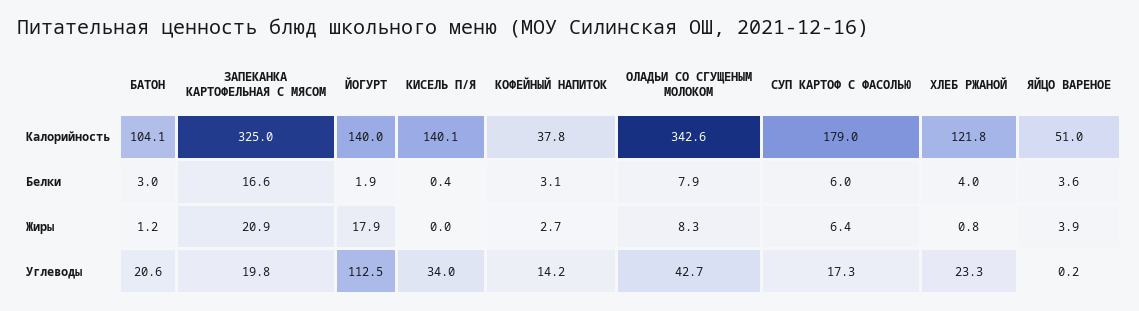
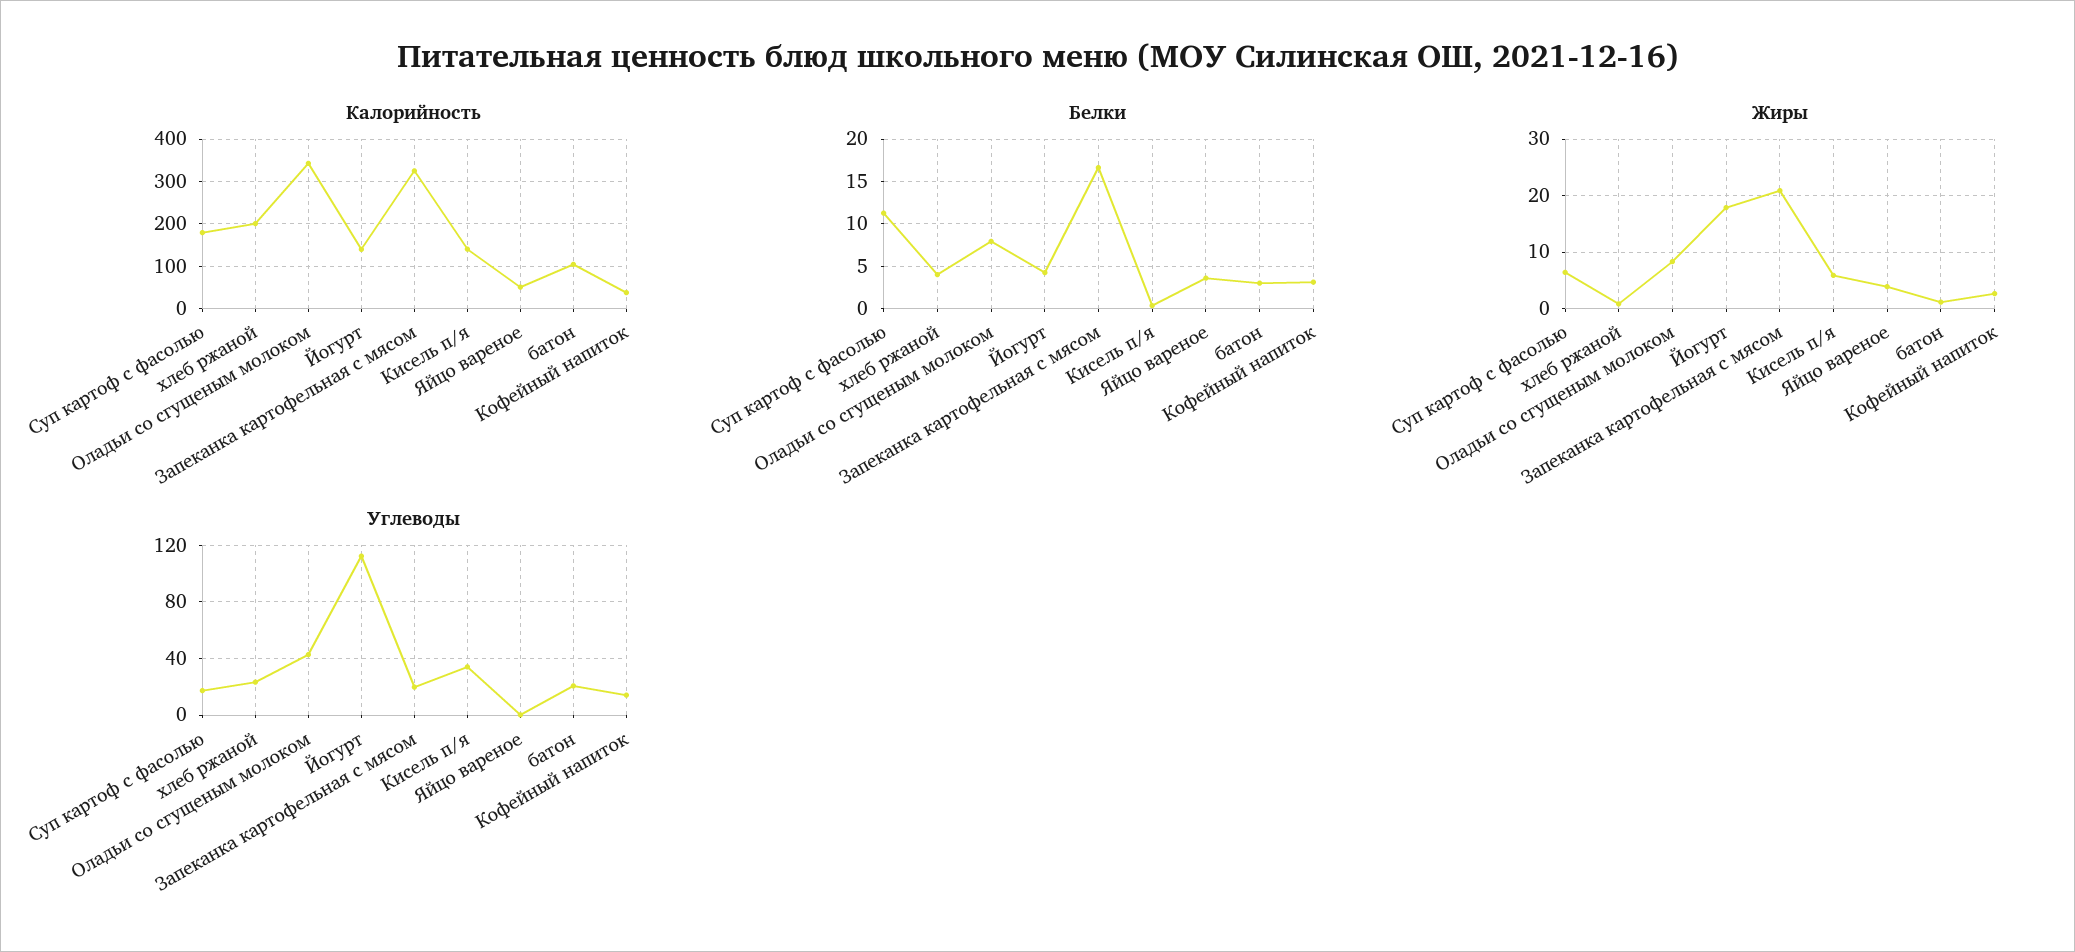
  {
    "Калорийность": {
      "БАТОН": 104.1,
      "ЗАПЕКАНКА КАРТОФЕЛЬНАЯ С МЯСОМ": 325,
      "ЙОГУРТ": 140,
      "КИСЕЛЬ П/Я": 140.1,
      "КОФЕЙНЫЙ НАПИТОК": 37.8,
      "ОЛАДЬИ СО СГУЩЕНЫМ МОЛОКОМ": 342.6,
      "СУП КАРТОФ С ФАСОЛЬЮ": 179,
-     "ХЛЕБ РЖАНОЙ": 121.8,
+     "ХЛЕБ РЖАНОЙ": 200,
      "ЯЙЦО ВАРЕНОЕ": 51
    },
    "Белки": {
      "БАТОН": 3,
      "ЗАПЕКАНКА КАРТОФЕЛЬНАЯ С МЯСОМ": 16.6,
-     "ЙОГУРТ": 1.9,
+     "ЙОГУРТ": 4,
      "КИСЕЛЬ П/Я": 0.4,
      "КОФЕЙНЫЙ НАПИТОК": 3.1,
      "ОЛАДЬИ СО СГУЩЕНЫМ МОЛОКОМ": 7.9,
-     "СУП КАРТОФ С ФАСОЛЬЮ": 6,
+     "СУП КАРТОФ С ФАСОЛЬЮ": 11,
      "ХЛЕБ РЖАНОЙ": 4,
      "ЯЙЦО ВАРЕНОЕ": 3.6
    },
    "Жиры": {
      "БАТОН": 1.2,
      "ЗАПЕКАНКА КАРТОФЕЛЬНАЯ С МЯСОМ": 20.9,
      "ЙОГУРТ": 17.9,
-     "КИСЕЛЬ П/Я": 0,
+     "КИСЕЛЬ П/Я": 6,
      "КОФЕЙНЫЙ НАПИТОК": 2.7,
      "ОЛАДЬИ СО СГУЩЕНЫМ МОЛОКОМ": 8.3,
      "СУП КАРТОФ С ФАСОЛЬЮ": 6.4,
      "ХЛЕБ РЖАНОЙ": 0.8,
      "ЯЙЦО ВАРЕНОЕ": 3.9
    },
    "Углеводы": {
      "БАТОН": 20.6,
      "ЗАПЕКАНКА КАРТОФЕЛЬНАЯ С МЯСОМ": 19.8,
      "ЙОГУРТ": 112.5,
      "КИСЕЛЬ П/Я": 34,
      "КОФЕЙНЫЙ НАПИТОК": 14.2,
      "ОЛАДЬИ СО СГУЩЕНЫМ МОЛОКОМ": 42.7,
      "СУП КАРТОФ С ФАСОЛЬЮ": 17.3,
      "ХЛЕБ РЖАНОЙ": 23.3,
      "ЯЙЦО ВАРЕНОЕ": 0.2
    }
  }

